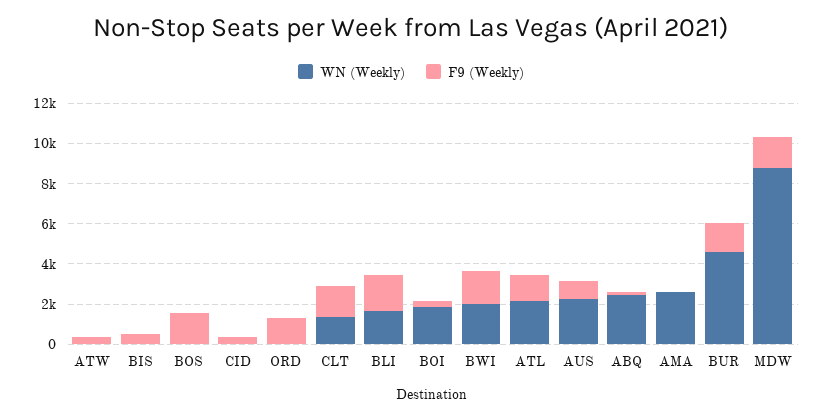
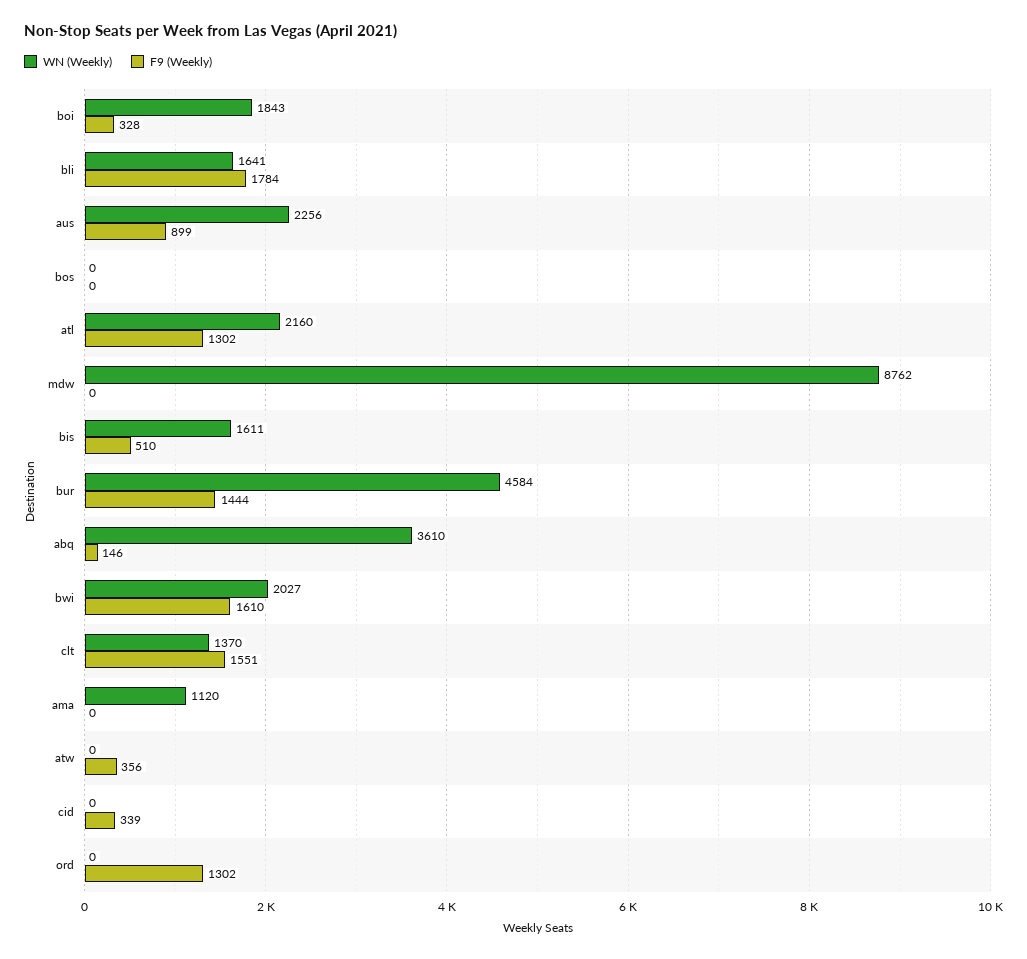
  {
    "WN (Weekly)": {
      "ATW": 0,
-     "BIS": 0,
+     "BIS": 1611,
      "BOS": 0,
      "CID": 0,
      "ORD": 0,
      "CLT": 1370,
      "BLI": 1641,
      "BOI": 1843,
      "BWI": 2027,
      "ATL": 2160,
      "AUS": 2256,
-     "ABQ": 2500,
+     "ABQ": 3610,
-     "AMA": 2500,
+     "AMA": 1120,
      "BUR": 4584,
      "MDW": 8762
    },
    "F9 (Weekly)": {
      "ATW": 356,
      "BIS": 510,
-     "BOS": 1500,
+     "BOS": 0,
      "CID": 339,
      "ORD": 1302,
      "CLT": 1551,
      "BLI": 1784,
      "BOI": 328,
      "BWI": 1610,
      "ATL": 1302,
      "AUS": 899,
      "ABQ": 146,
      "AMA": 0,
      "BUR": 1444,
-     "MDW": 1500
+     "MDW": 0
    }
  }

